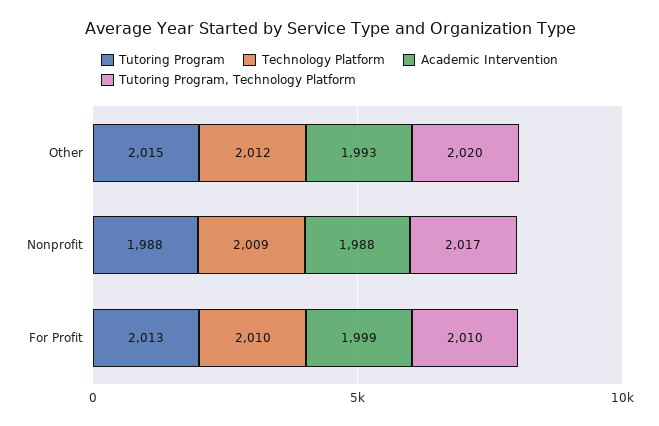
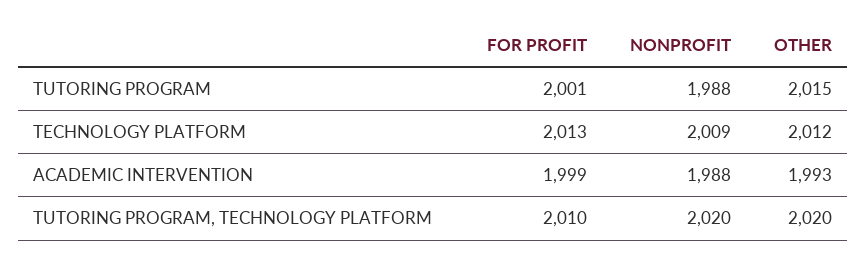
  {
    "Tutoring Program": {
      "Other": 2015,
      "Nonprofit": 1988,
-     "For Profit": 2013
+     "For Profit": 2001
    },
    "Technology Platform": {
      "Other": 2012,
      "Nonprofit": 2009,
-     "For Profit": 2010
+     "For Profit": 2013
    },
    "Academic Intervention": {
      "Other": 1993,
      "Nonprofit": 1988,
      "For Profit": 1999
    },
    "Tutoring Program, Technology Platform": {
      "Other": 2020,
-     "Nonprofit": 2017,
+     "Nonprofit": 2020,
      "For Profit": 2010
    }
  }

